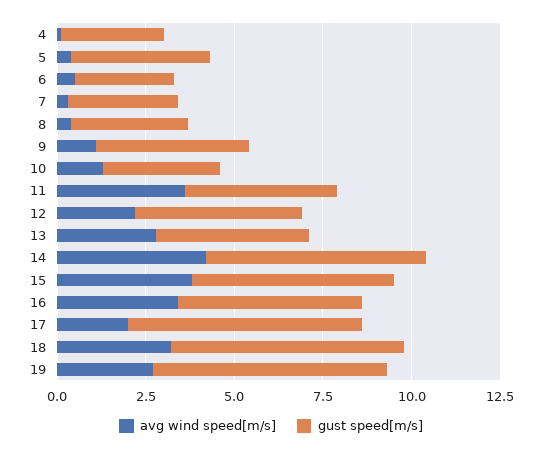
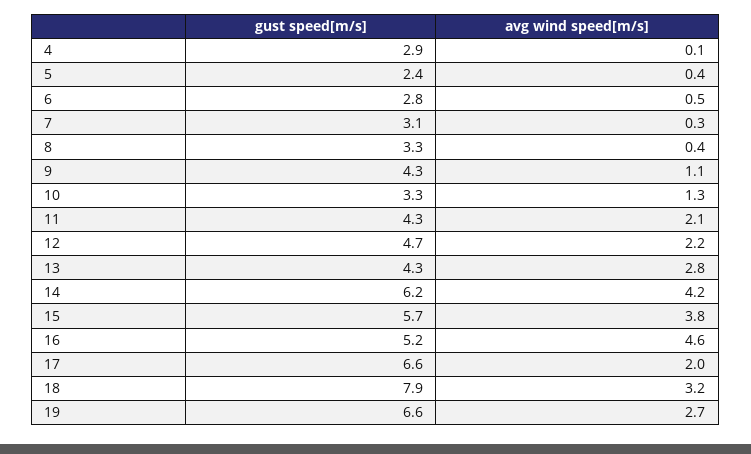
  {
    "avg wind speed[m/s]": {
      "4": 0.1,
      "5": 0.4,
      "6": 0.5,
      "7": 0.3,
      "8": 0.4,
      "9": 1.1,
      "10": 1.3,
-     "11": 3.5,
+     "11": 2.1,
      "12": 2.2,
      "13": 2.8,
      "14": 4.2,
      "15": 3.8,
-     "16": 3.5,
+     "16": 4.6,
      "17": 2,
      "18": 3.2,
      "19": 2.7
    },
    "gust speed[m/s]": {
      "4": 2.9,
-     "5": 4,
+     "5": 2.4,
      "6": 2.8,
      "7": 3.1,
      "8": 3.3,
      "9": 4.3,
      "10": 3.3,
      "11": 4.3,
      "12": 4.7,
      "13": 4.3,
      "14": 6.2,
      "15": 5.7,
      "16": 5.2,
      "17": 6.6,
-     "18": 6.5,
+     "18": 7.9,
      "19": 6.6
    }
  }

